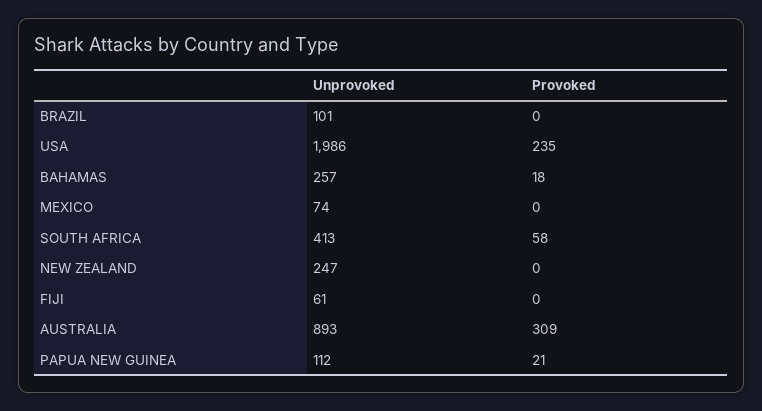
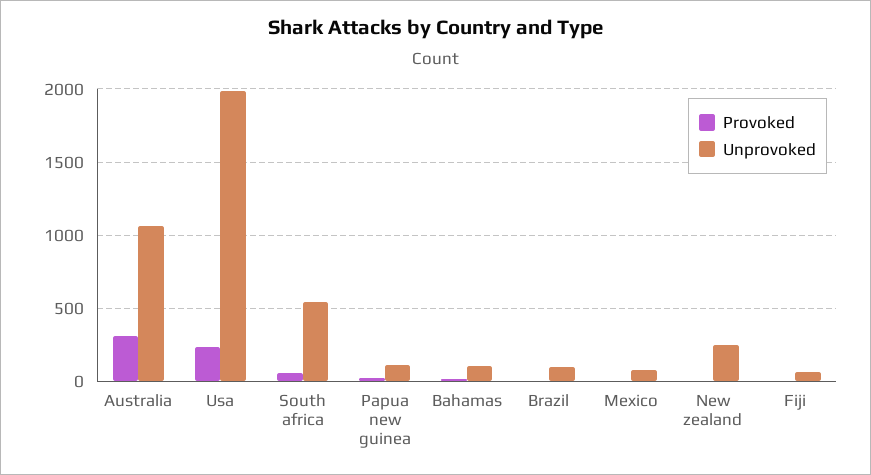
  {
    "Unprovoked": {
      "BRAZIL": 101,
      "USA": 1986,
-     "BAHAMAS": 257,
+     "BAHAMAS": 100,
      "MEXICO": 74,
-     "SOUTH AFRICA": 413,
+     "SOUTH AFRICA": 550,
      "NEW ZEALAND": 247,
      "FIJI": 61,
-     "AUSTRALIA": 893,
+     "AUSTRALIA": 1050,
      "PAPUA NEW GUINEA": 112
    },
    "Provoked": {
      "BRAZIL": 0,
      "USA": 235,
      "BAHAMAS": 18,
      "MEXICO": 0,
      "SOUTH AFRICA": 58,
      "NEW ZEALAND": 0,
      "FIJI": 0,
      "AUSTRALIA": 309,
      "PAPUA NEW GUINEA": 21
    }
  }

